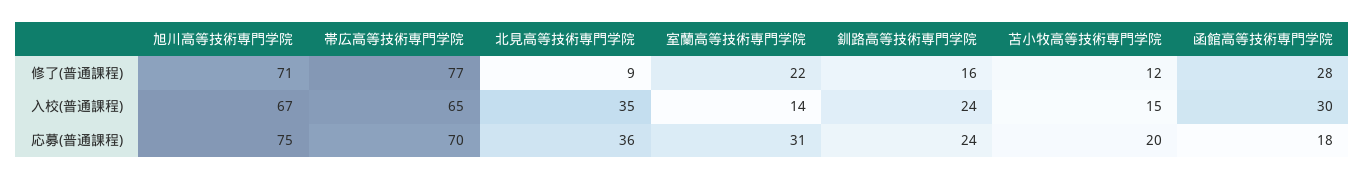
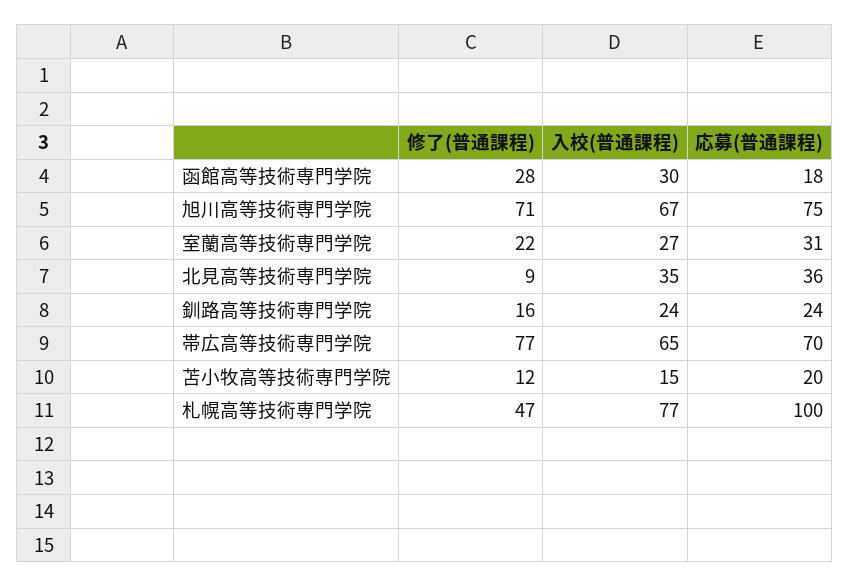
  {
    "旭川高等技術専門学院": {
      "修了(普通課程)": 71,
      "入校(普通課程)": 67,
      "応募(普通課程)": 75
    },
    "帯広高等技術専門学院": {
      "修了(普通課程)": 77,
      "入校(普通課程)": 65,
      "応募(普通課程)": 70
    },
    "北見高等技術専門学院": {
      "修了(普通課程)": 9,
      "入校(普通課程)": 35,
      "応募(普通課程)": 36
    },
    "室蘭高等技術専門学院": {
      "修了(普通課程)": 22,
-     "入校(普通課程)": 14,
+     "入校(普通課程)": 27,
      "応募(普通課程)": 31
    },
    "釧路高等技術専門学院": {
      "修了(普通課程)": 16,
      "入校(普通課程)": 24,
      "応募(普通課程)": 24
    },
    "苫小牧高等技術専門学院": {
      "修了(普通課程)": 12,
      "入校(普通課程)": 15,
      "応募(普通課程)": 20
    },
    "函館高等技術専門学院": {
      "修了(普通課程)": 28,
      "入校(普通課程)": 30,
      "応募(普通課程)": 18
-   }
+   },
+   "札幌高等技術専門学院": {
+     "修了(普通課程)": 47,
+     "入校(普通課程)": 77,
+     "応募(普通課程)": 100
+   }
  }

